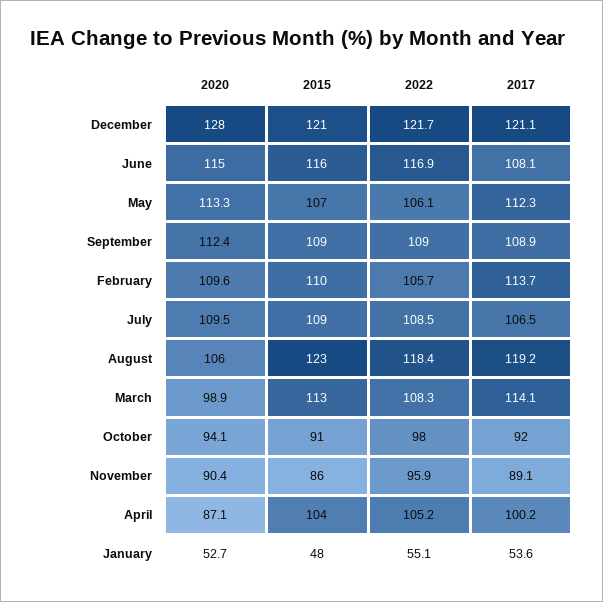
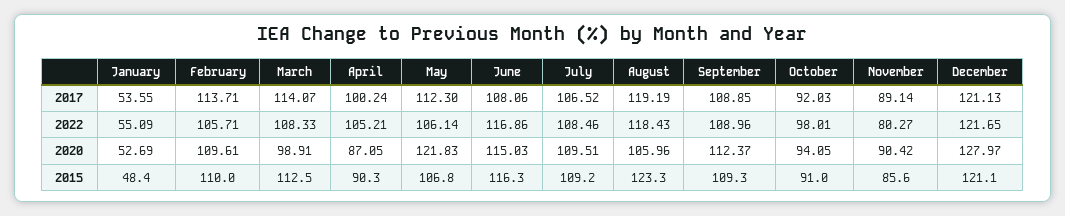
  {
    "2020": {
      "December": 127.97,
      "June": 115.03,
-     "May": 113.3,
+     "May": 121.83,
      "September": 112.37,
      "February": 109.61,
      "July": 109.51,
      "August": 105.96,
      "March": 98.91,
      "October": 94.05,
      "November": 90.42,
      "April": 87.05,
      "January": 52.69
    },
    "2015": {
      "December": 121.1,
      "June": 116.3,
      "May": 106.8,
      "September": 109.3,
      "February": 110,
      "July": 109.2,
      "August": 123.3,
      "March": 112.5,
      "October": 91,
      "November": 85.6,
-     "April": 104,
+     "April": 90.3,
      "January": 48.4
    },
    "2022": {
      "December": 121.65,
      "June": 116.86,
      "May": 106.14,
      "September": 108.96,
      "February": 105.71,
      "July": 108.46,
      "August": 118.43,
      "March": 108.33,
      "October": 98.01,
-     "November": 95.9,
+     "November": 80.27,
      "April": 105.21,
      "January": 55.09
    },
    "2017": {
      "December": 121.13,
      "June": 108.06,
      "May": 112.3,
      "September": 108.85,
      "February": 113.71,
      "July": 106.52,
      "August": 119.19,
      "March": 114.07,
      "October": 92.03,
      "November": 89.14,
      "April": 100.24,
      "January": 53.55
    }
  }

